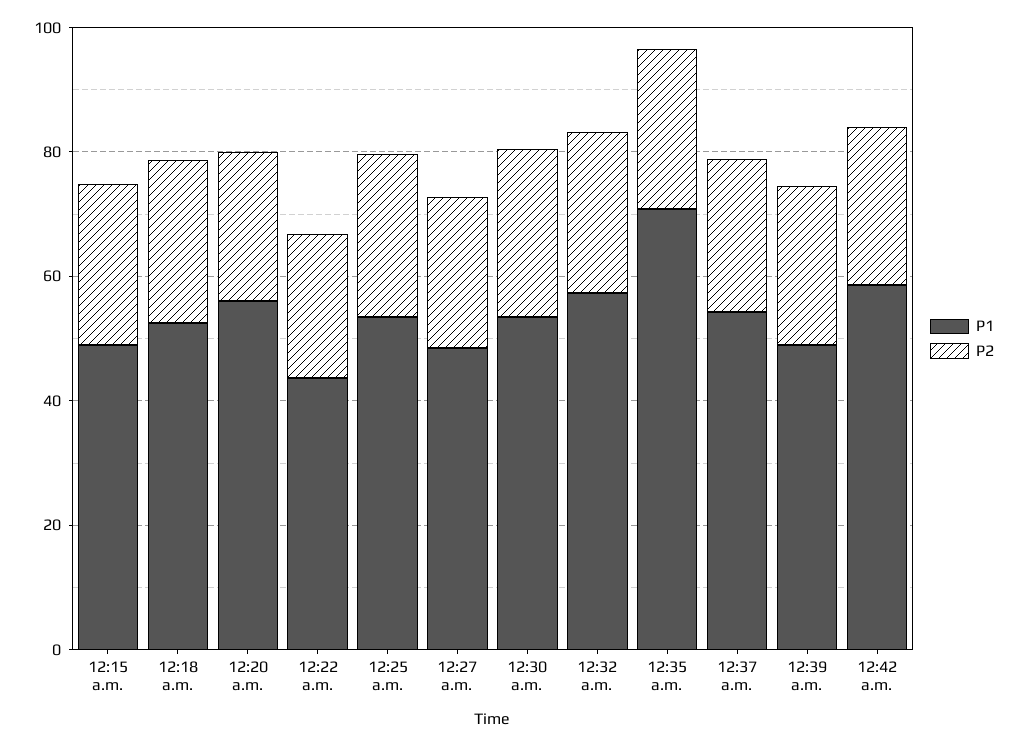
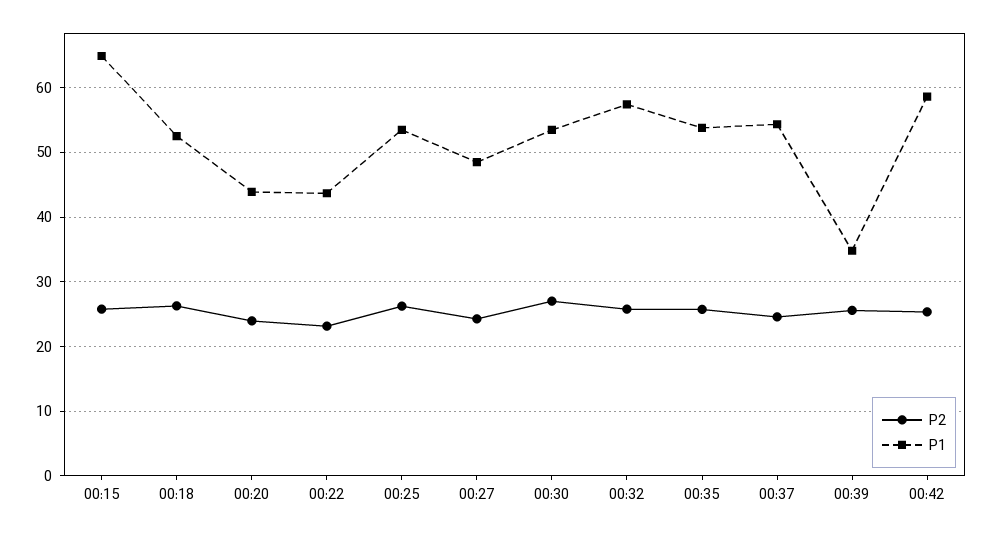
  {
    "P1": {
-     "12:15 a.m.": 50,
+     "12:15 a.m.": 65,
      "12:18 a.m.": 53,
-     "12:20 a.m.": 55,
+     "12:20 a.m.": 44,
      "12:22 a.m.": 44,
      "12:25 a.m.": 53,
      "12:27 a.m.": 48,
      "12:30 a.m.": 53,
      "12:32 a.m.": 57,
-     "12:35 a.m.": 70,
+     "12:35 a.m.": 54,
      "12:37 a.m.": 54,
-     "12:39 a.m.": 50,
+     "12:39 a.m.": 35,
      "12:42 a.m.": 59
    },
    "P2": {
      "12:15 a.m.": 26,
      "12:18 a.m.": 26,
      "12:20 a.m.": 24,
      "12:22 a.m.": 23,
      "12:25 a.m.": 26,
      "12:27 a.m.": 24,
      "12:30 a.m.": 27,
      "12:32 a.m.": 26,
      "12:35 a.m.": 26,
      "12:37 a.m.": 25,
      "12:39 a.m.": 26,
      "12:42 a.m.": 25
    }
  }

